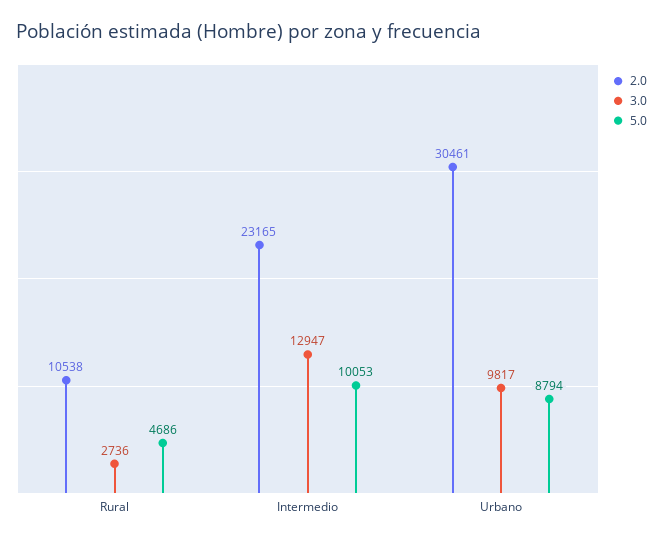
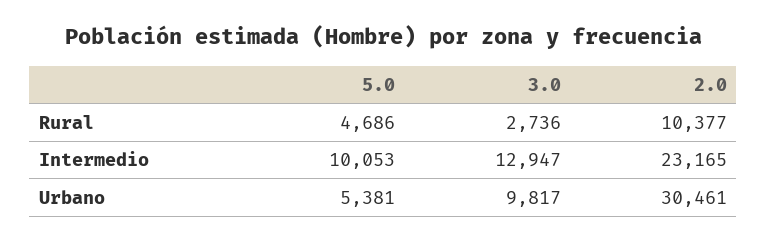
  {
    "2.0": {
-     "Rural": 10538,
+     "Rural": 10377,
      "Intermedio": 23165,
      "Urbano": 30461
    },
    "3.0": {
      "Rural": 2736,
      "Intermedio": 12947,
      "Urbano": 9817
    },
    "5.0": {
      "Rural": 4686,
      "Intermedio": 10053,
-     "Urbano": 8794
+     "Urbano": 5381
    }
  }

